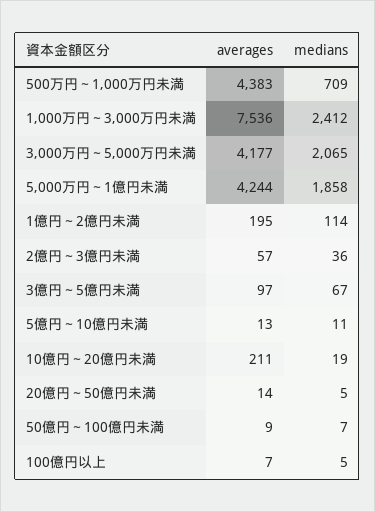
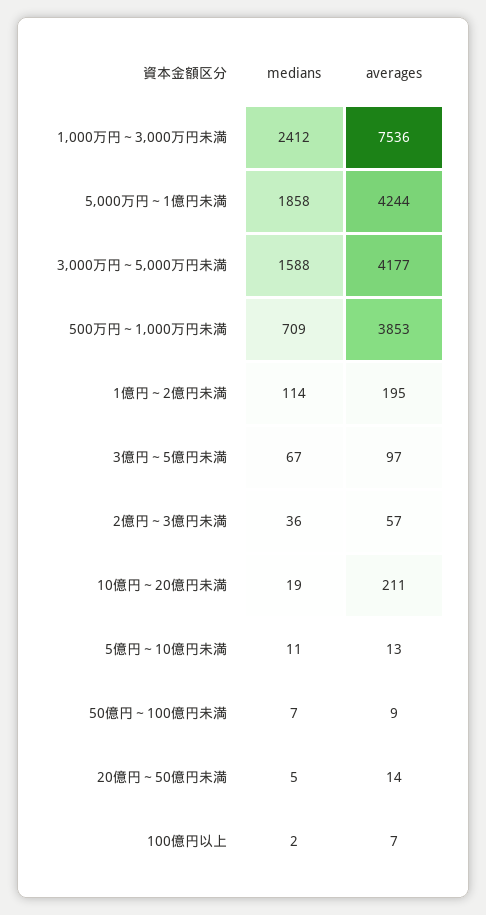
  {
    "averages": {
-     "500万円～1,000万円未満": 4383,
+     "500万円～1,000万円未満": 3853,
      "1,000万円～3,000万円未満": 7536,
      "3,000万円～5,000万円未満": 4177,
      "5,000万円～1億円未満": 4244,
      "1億円～2億円未満": 195,
      "2億円～3億円未満": 57,
      "3億円～5億円未満": 97,
      "5億円～10億円未満": 13,
      "10億円～20億円未満": 211,
      "20億円～50億円未満": 14,
      "50億円～100億円未満": 9,
      "100億円以上": 7
    },
    "medians": {
      "500万円～1,000万円未満": 709,
      "1,000万円～3,000万円未満": 2412,
-     "3,000万円～5,000万円未満": 2065,
+     "3,000万円～5,000万円未満": 1588,
      "5,000万円～1億円未満": 1858,
      "1億円～2億円未満": 114,
      "2億円～3億円未満": 36,
      "3億円～5億円未満": 67,
      "5億円～10億円未満": 11,
      "10億円～20億円未満": 19,
      "20億円～50億円未満": 5,
      "50億円～100億円未満": 7,
-     "100億円以上": 5
+     "100億円以上": 2
    }
  }

